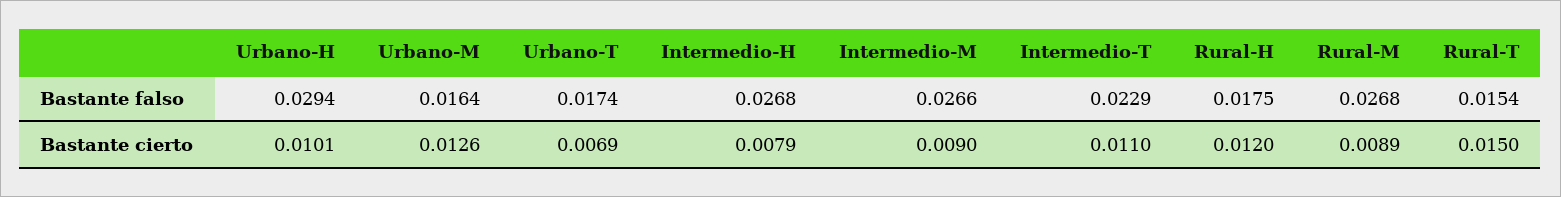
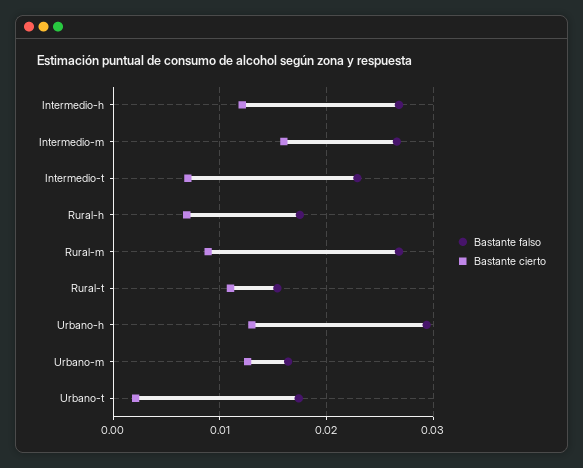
  {
    "Bastante falso": {
      "Urbano-H": 0.0294,
      "Urbano-M": 0.0164,
      "Urbano-T": 0.0174,
      "Intermedio-H": 0.0268,
      "Intermedio-M": 0.0266,
      "Intermedio-T": 0.0229,
      "Rural-H": 0.0175,
      "Rural-M": 0.0268,
      "Rural-T": 0.0154
    },
    "Bastante cierto": {
-     "Urbano-H": 0.0101,
+     "Urbano-H": 0.013,
      "Urbano-M": 0.0126,
-     "Urbano-T": 0.0069,
+     "Urbano-T": 0.002,
-     "Intermedio-H": 0.0079,
+     "Intermedio-H": 0.012,
-     "Intermedio-M": 0.009,
+     "Intermedio-M": 0.016,
-     "Intermedio-T": 0.011,
+     "Intermedio-T": 0.007,
-     "Rural-H": 0.012,
+     "Rural-H": 0.007,
      "Rural-M": 0.0089,
-     "Rural-T": 0.015
+     "Rural-T": 0.011
    }
  }

